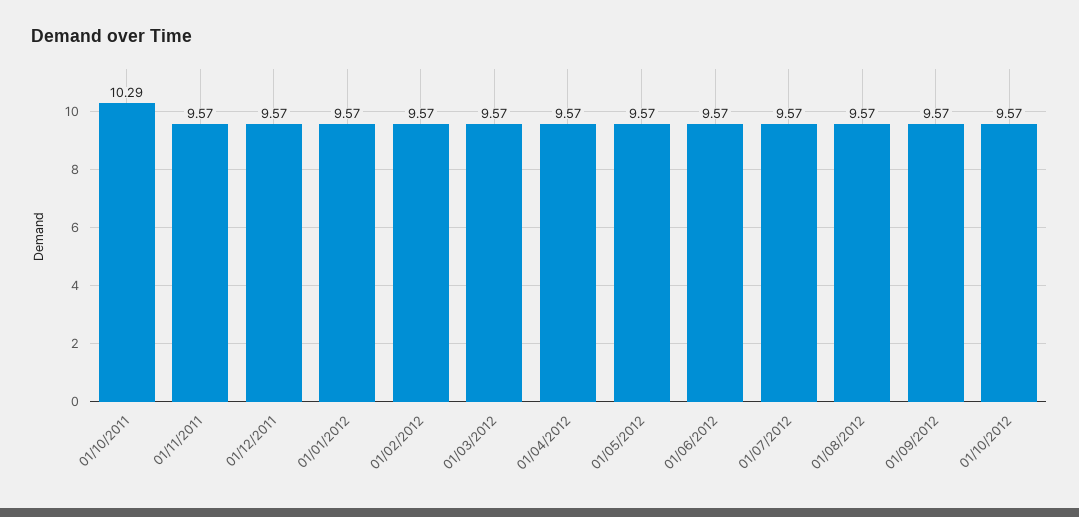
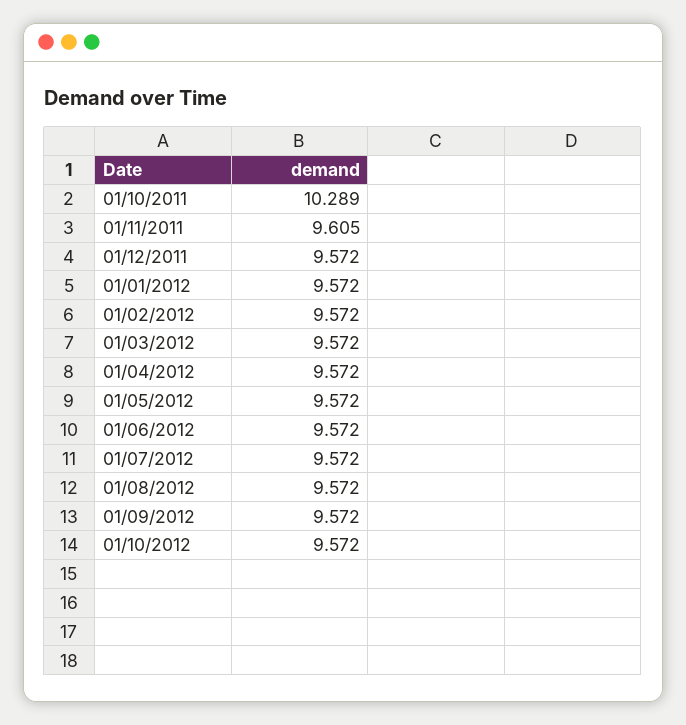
  {
    "01/10/2011": 10.289,
-   "01/11/2011": 9.57,
+   "01/11/2011": 9.605,
    "01/12/2011": 9.572,
    "01/01/2012": 9.572,
    "01/02/2012": 9.572,
    "01/03/2012": 9.572,
    "01/04/2012": 9.572,
    "01/05/2012": 9.572,
    "01/06/2012": 9.572,
    "01/07/2012": 9.572,
    "01/08/2012": 9.572,
    "01/09/2012": 9.572,
    "01/10/2012": 9.572
  }

